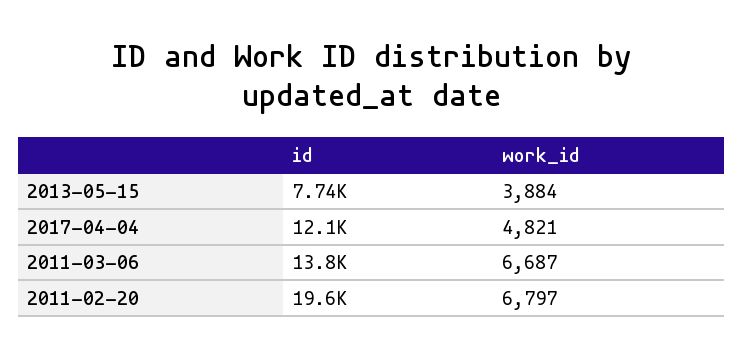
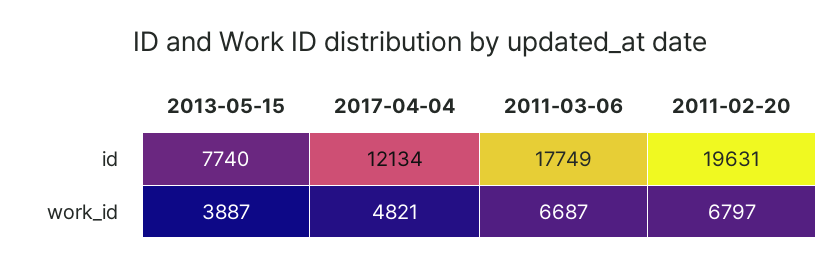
  {
    "id": {
      "2013-05-15": 7740,
      "2017-04-04": 12134,
-     "2011-03-06": 13800,
+     "2011-03-06": 17749,
      "2011-02-20": 19631
    },
    "work_id": {
-     "2013-05-15": 3884,
+     "2013-05-15": 3887,
      "2017-04-04": 4821,
      "2011-03-06": 6687,
      "2011-02-20": 6797
    }
  }

